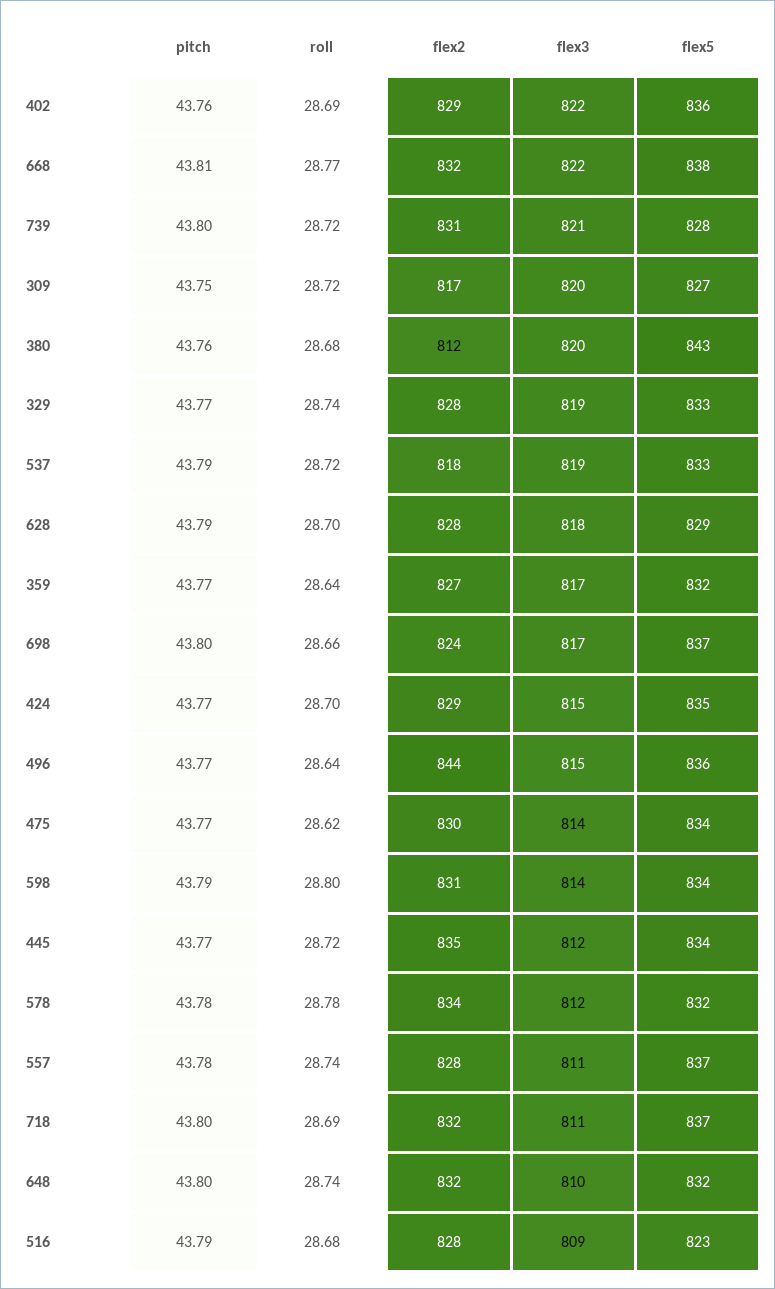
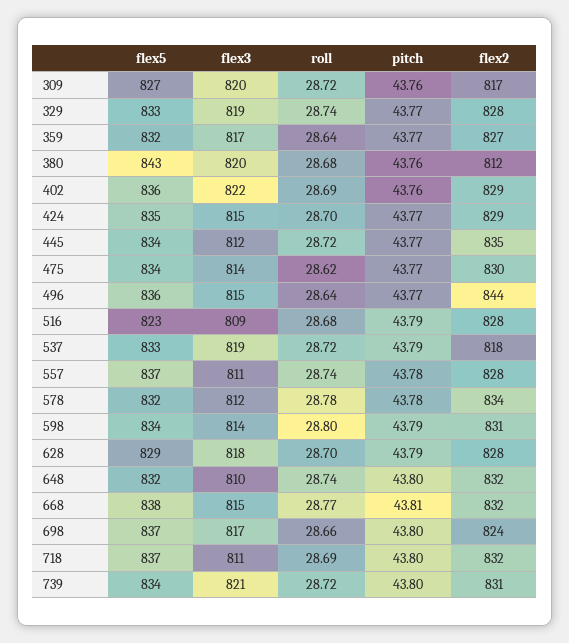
  {
    "pitch": {
      "402": 43.76,
      "668": 43.81,
      "739": 43.8,
-     "309": 43.75,
+     "309": 43.76,
      "380": 43.76,
      "329": 43.77,
      "537": 43.79,
      "628": 43.79,
      "359": 43.77,
      "698": 43.8,
      "424": 43.77,
      "496": 43.77,
      "475": 43.77,
      "598": 43.79,
      "445": 43.77,
      "578": 43.78,
      "557": 43.78,
      "718": 43.8,
      "648": 43.8,
      "516": 43.79
    },
    "roll": {
      "402": 28.69,
      "668": 28.77,
      "739": 28.72,
      "309": 28.72,
      "380": 28.68,
      "329": 28.74,
      "537": 28.72,
      "628": 28.7,
      "359": 28.64,
      "698": 28.66,
      "424": 28.7,
      "496": 28.64,
      "475": 28.62,
      "598": 28.8,
      "445": 28.72,
      "578": 28.78,
      "557": 28.74,
      "718": 28.69,
      "648": 28.74,
      "516": 28.68
    },
    "flex2": {
      "402": 829,
      "668": 832,
      "739": 831,
      "309": 817,
      "380": 812,
      "329": 828,
      "537": 818,
      "628": 828,
      "359": 827,
      "698": 824,
      "424": 829,
      "496": 844,
      "475": 830,
      "598": 831,
      "445": 835,
      "578": 834,
      "557": 828,
      "718": 832,
      "648": 832,
      "516": 828
    },
    "flex3": {
      "402": 822,
-     "668": 822,
+     "668": 815,
      "739": 821,
      "309": 820,
      "380": 820,
      "329": 819,
      "537": 819,
      "628": 818,
      "359": 817,
      "698": 817,
      "424": 815,
      "496": 815,
      "475": 814,
      "598": 814,
      "445": 812,
      "578": 812,
      "557": 811,
      "718": 811,
      "648": 810,
      "516": 809
    },
    "flex5": {
      "402": 836,
      "668": 838,
-     "739": 828,
+     "739": 834,
      "309": 827,
      "380": 843,
      "329": 833,
      "537": 833,
      "628": 829,
      "359": 832,
      "698": 837,
      "424": 835,
      "496": 836,
      "475": 834,
      "598": 834,
      "445": 834,
      "578": 832,
      "557": 837,
      "718": 837,
      "648": 832,
      "516": 823
    }
  }

